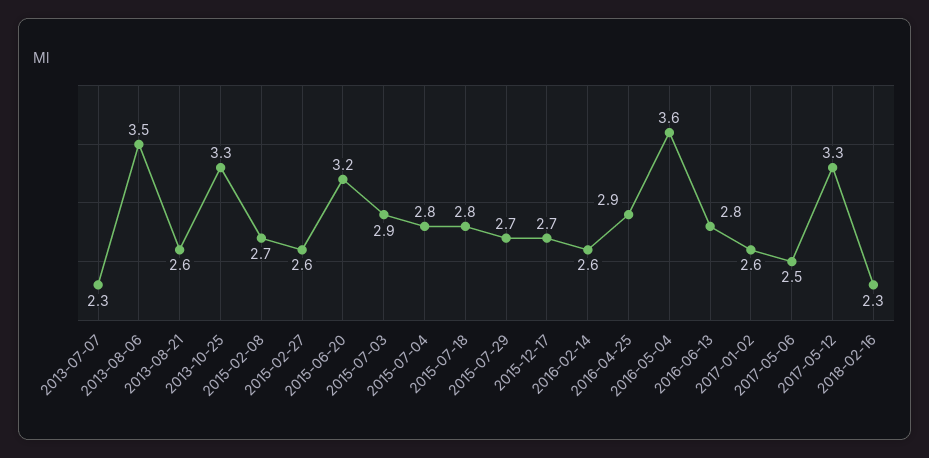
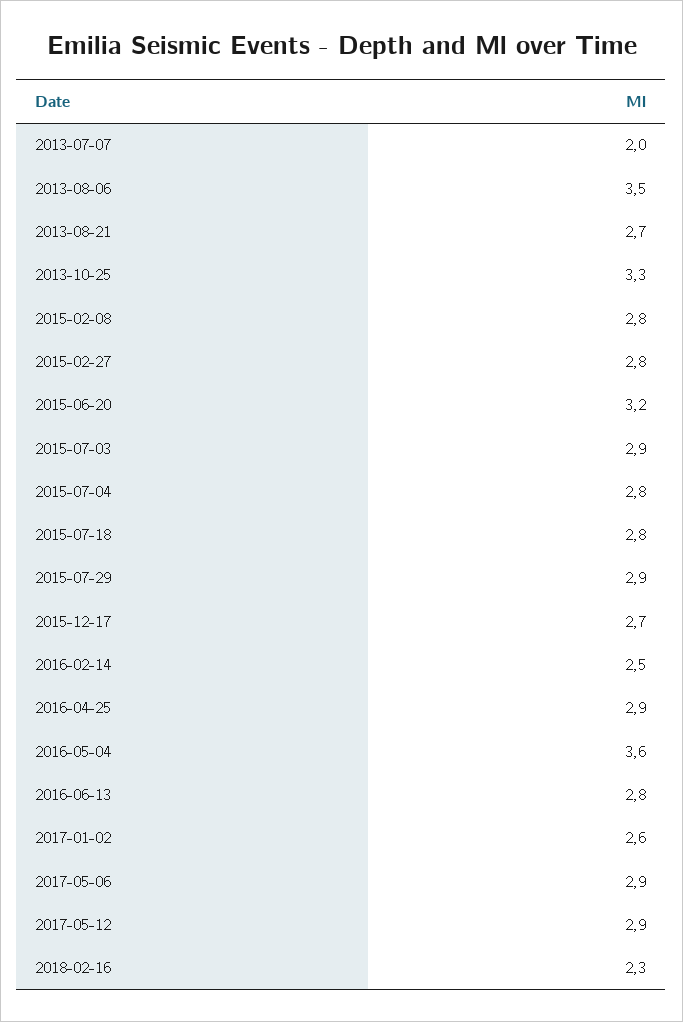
  {
-   "2013-07-07": 2.3,
+   "2013-07-07": 2,
    "2013-08-06": 3.5,
-   "2013-08-21": 2.6,
+   "2013-08-21": 2.7,
    "2013-10-25": 3.3,
-   "2015-02-08": 2.7,
+   "2015-02-08": 2.8,
-   "2015-02-27": 2.6,
+   "2015-02-27": 2.8,
    "2015-06-20": 3.2,
    "2015-07-03": 2.9,
    "2015-07-04": 2.8,
    "2015-07-18": 2.8,
-   "2015-07-29": 2.7,
+   "2015-07-29": 2.9,
    "2015-12-17": 2.7,
-   "2016-02-14": 2.6,
+   "2016-02-14": 2.5,
    "2016-04-25": 2.9,
    "2016-05-04": 3.6,
    "2016-06-13": 2.8,
    "2017-01-02": 2.6,
-   "2017-05-06": 2.5,
+   "2017-05-06": 2.9,
-   "2017-05-12": 3.3,
+   "2017-05-12": 2.9,
    "2018-02-16": 2.3
  }

